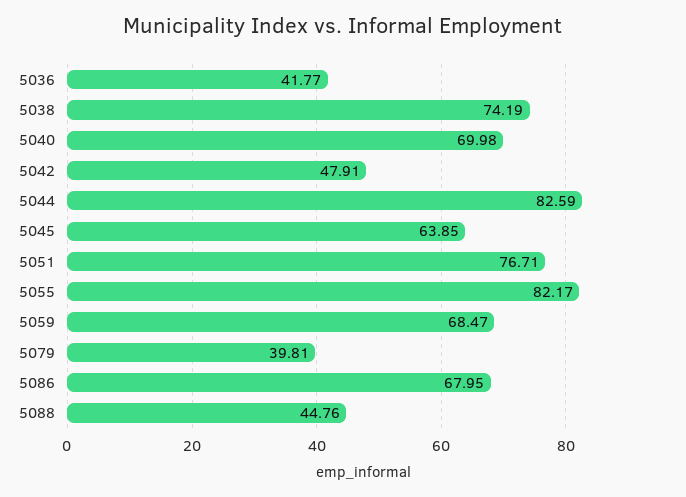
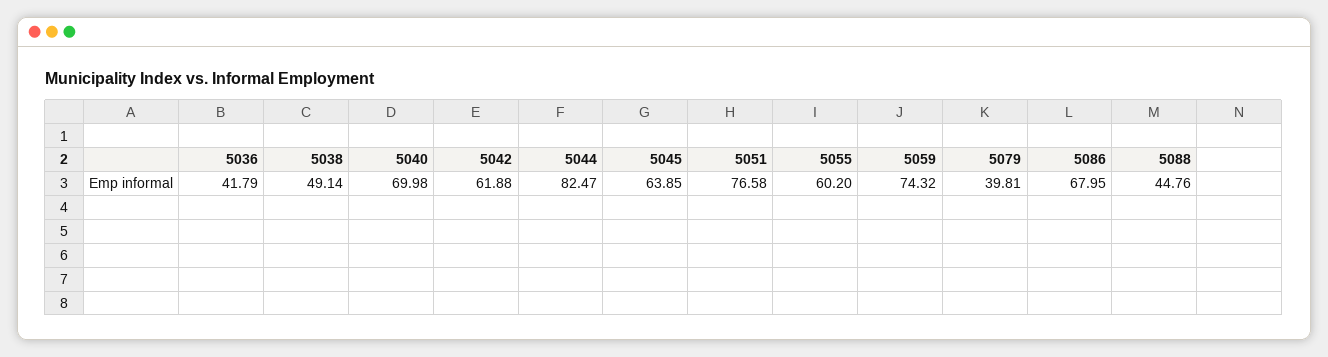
  {
-   "5036": 41.77,
+   "5036": 41.79,
-   "5038": 74.19,
+   "5038": 49.14,
    "5040": 69.98,
-   "5042": 47.91,
+   "5042": 61.88,
-   "5044": 82.59,
+   "5044": 82.47,
    "5045": 63.85,
-   "5051": 76.71,
+   "5051": 76.58,
-   "5055": 82.17,
+   "5055": 60.2,
-   "5059": 68.47,
+   "5059": 74.32,
    "5079": 39.81,
    "5086": 67.95,
    "5088": 44.76
  }

